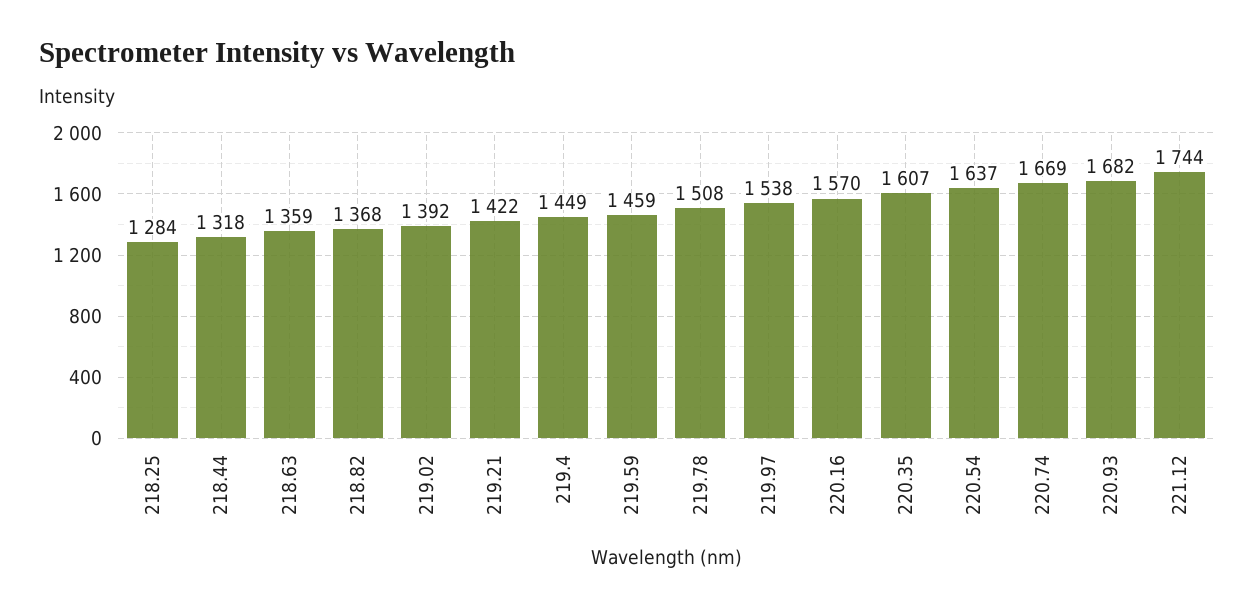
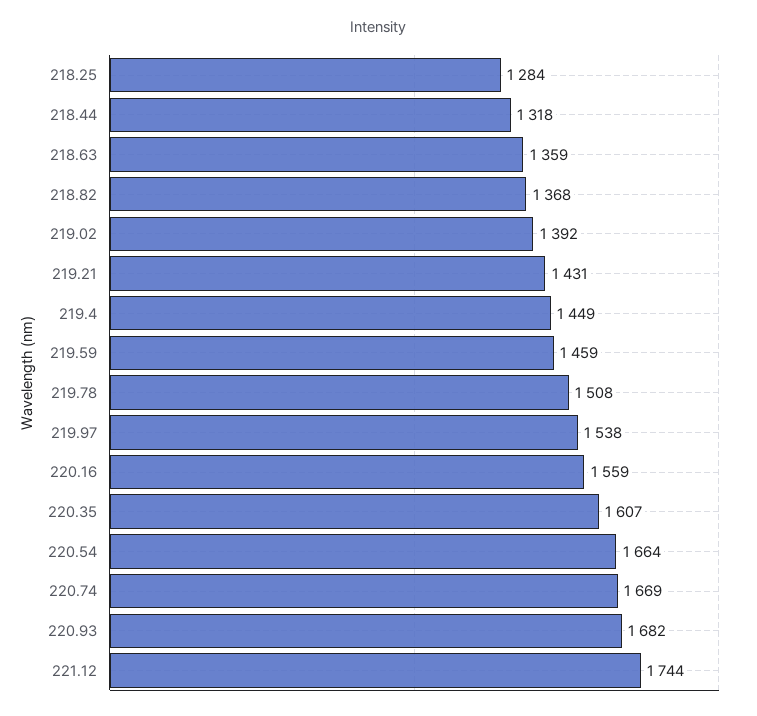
  {
    "218.25": 1284,
    "218.44": 1318,
    "218.63": 1359,
    "218.82": 1368,
    "219.02": 1392,
-   "219.21": 1422,
+   "219.21": 1431,
    "219.4": 1449,
    "219.59": 1459,
    "219.78": 1508,
    "219.97": 1538,
-   "220.16": 1570,
+   "220.16": 1559,
    "220.35": 1607,
-   "220.54": 1637,
+   "220.54": 1664,
    "220.74": 1669,
    "220.93": 1682,
    "221.12": 1744
  }

